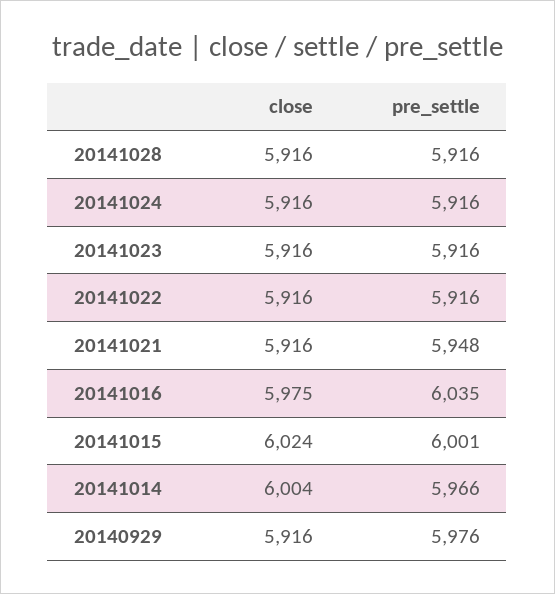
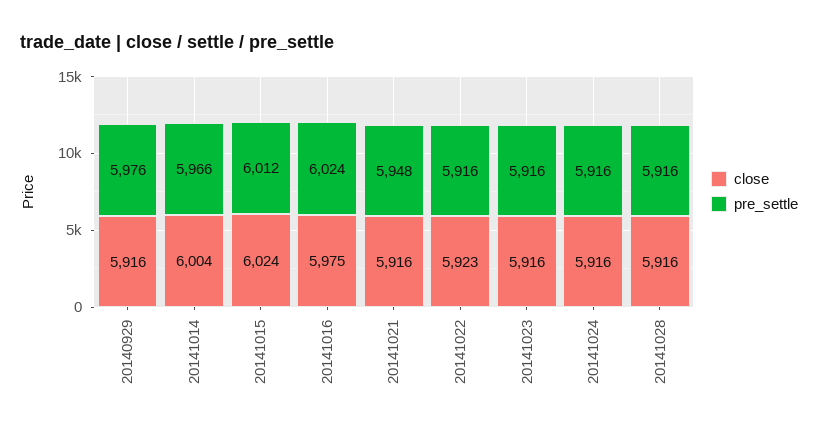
  {
    "close": {
      "20141028": 5916,
      "20141024": 5916,
      "20141023": 5916,
-     "20141022": 5916,
+     "20141022": 5923,
      "20141021": 5916,
      "20141016": 5975,
      "20141015": 6024,
      "20141014": 6004,
      "20140929": 5916
    },
    "pre_settle": {
      "20141028": 5916,
      "20141024": 5916,
      "20141023": 5916,
      "20141022": 5916,
      "20141021": 5948,
-     "20141016": 6035,
+     "20141016": 6024,
-     "20141015": 6001,
+     "20141015": 6012,
      "20141014": 5966,
      "20140929": 5976
    }
  }

